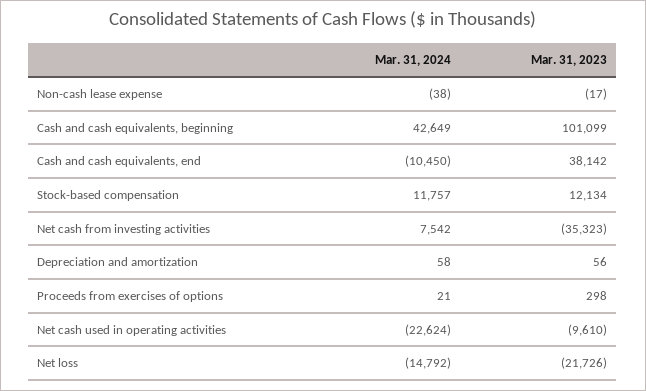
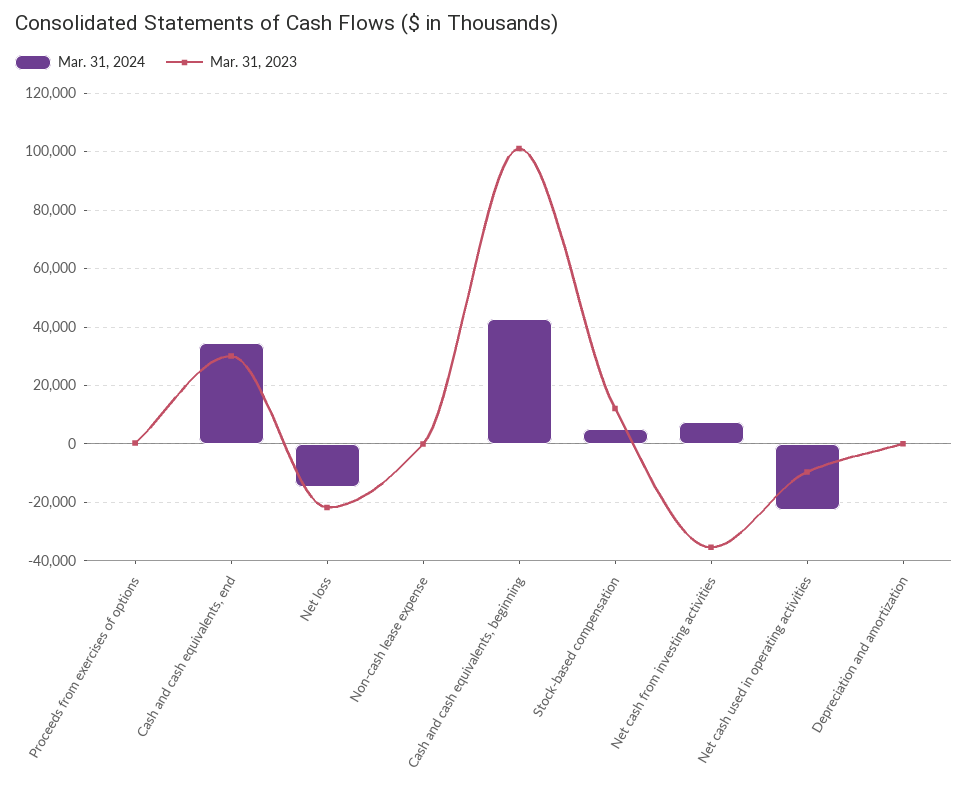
  {
    "Mar. 31, 2024": {
      "Non-cash lease expense": -38,
      "Cash and cash equivalents, beginning": 42649,
-     "Cash and cash equivalents, end": -10450,
+     "Cash and cash equivalents, end": 35000,
-     "Stock-based compensation": 11757,
+     "Stock-based compensation": 5000,
      "Net cash from investing activities": 7542,
      "Depreciation and amortization": 58,
      "Proceeds from exercises of options": 21,
      "Net cash used in operating activities": -22624,
      "Net loss": -14792
    },
    "Mar. 31, 2023": {
      "Non-cash lease expense": -17,
      "Cash and cash equivalents, beginning": 101099,
-     "Cash and cash equivalents, end": 38142,
+     "Cash and cash equivalents, end": 30000,
      "Stock-based compensation": 12134,
      "Net cash from investing activities": -35323,
      "Depreciation and amortization": 56,
      "Proceeds from exercises of options": 298,
      "Net cash used in operating activities": -9610,
      "Net loss": -21726
    }
  }

